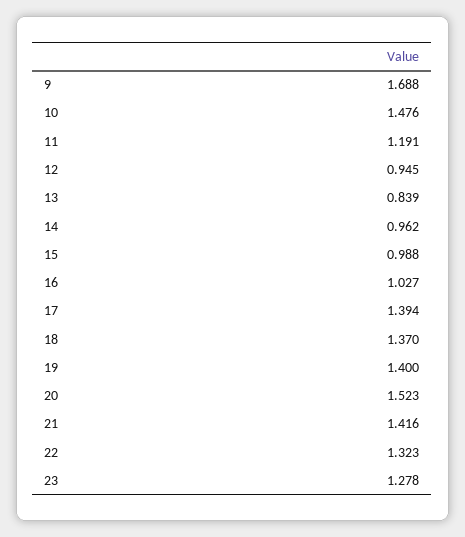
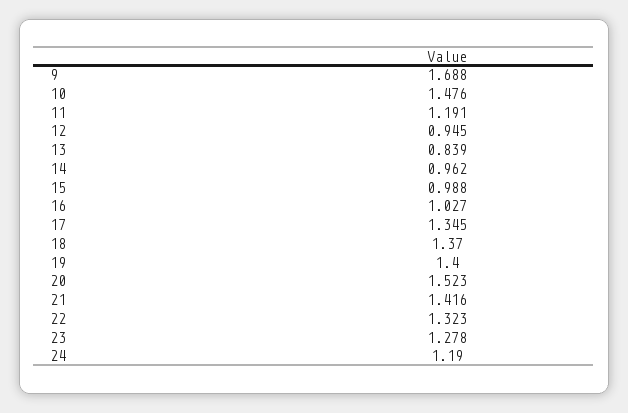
  {
    "9": 1.688,
    "10": 1.476,
    "11": 1.191,
    "12": 0.945,
    "13": 0.839,
    "14": 0.962,
    "15": 0.988,
    "16": 1.027,
-   "17": 1.394,
+   "17": 1.345,
    "18": 1.37,
    "19": 1.4,
    "20": 1.523,
    "21": 1.416,
    "22": 1.323,
-   "23": 1.278
+   "23": 1.278,
+   "24": 1.19
  }

